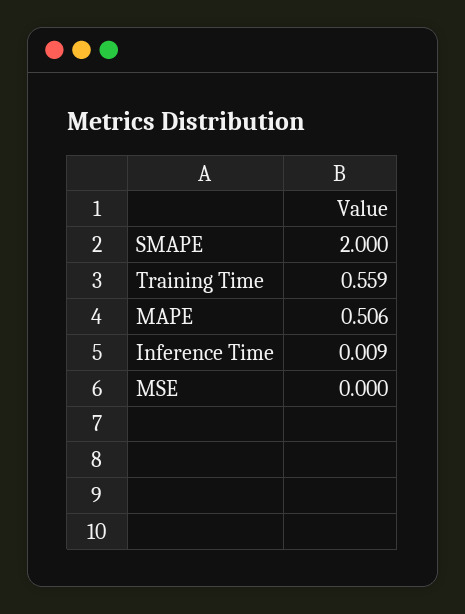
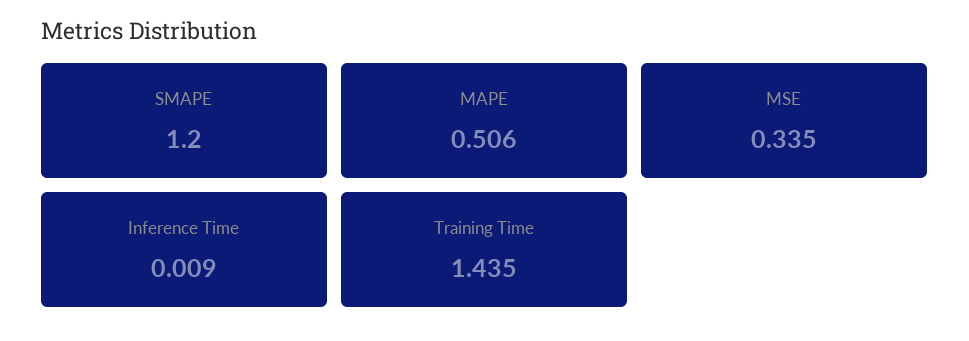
  {
-   "SMAPE": 2,
+   "SMAPE": 1.2,
-   "Training Time": 0.559,
+   "Training Time": 1.435,
    "MAPE": 0.506,
    "Inference Time": 0.009,
-   "MSE": 0
+   "MSE": 0.335
  }

